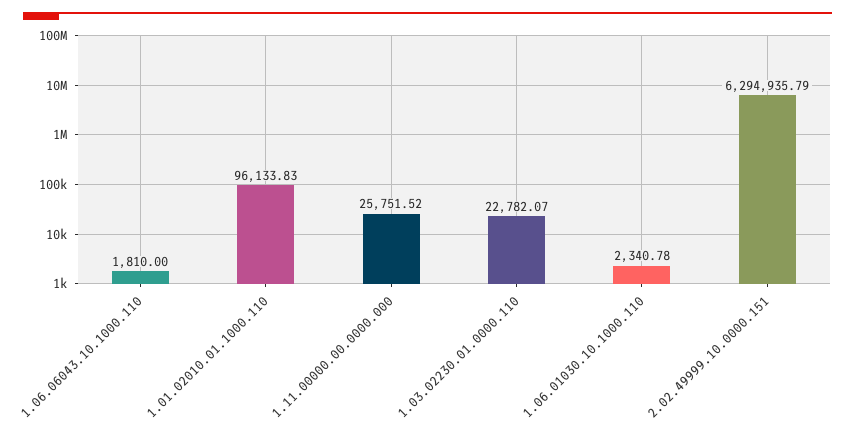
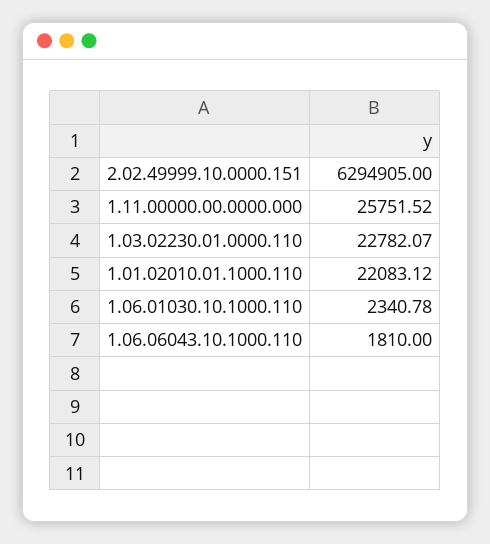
  {
    "1.06.06043.10.1000.110": 1810,
-   "1.01.02010.01.1000.110": 96133.83,
+   "1.01.02010.01.1000.110": 22083.12,
    "1.11.00000.00.0000.000": 25751.52,
    "1.03.02230.01.0000.110": 22782.07,
    "1.06.01030.10.1000.110": 2340.78,
-   "2.02.49999.10.0000.151": 6294935.79
+   "2.02.49999.10.0000.151": 6294905
  }

